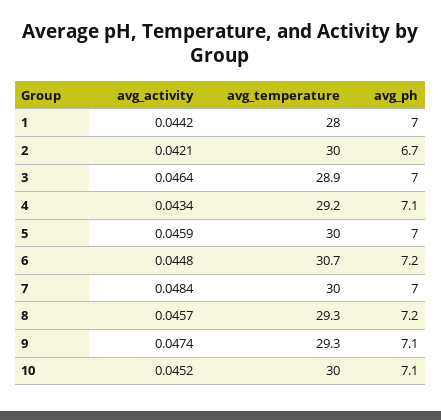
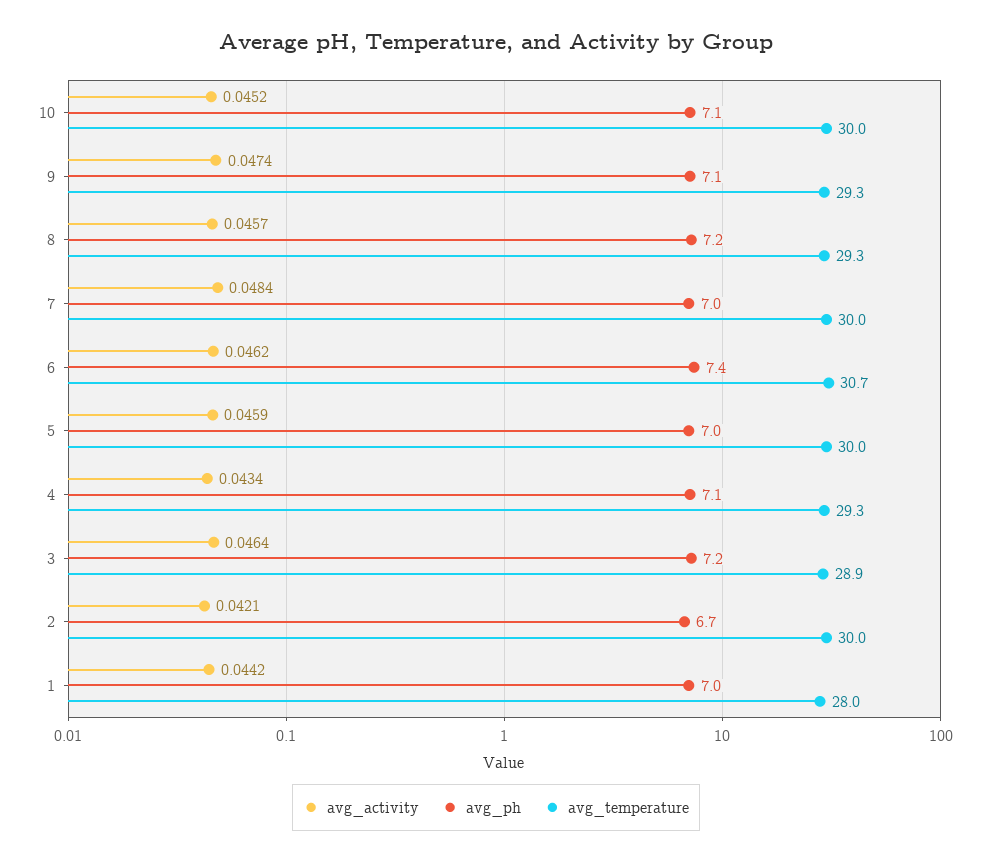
  {
    "avg_activity": {
      "1": 0.0442,
      "2": 0.0421,
      "3": 0.0464,
      "4": 0.0434,
      "5": 0.0459,
-     "6": 0.0448,
+     "6": 0.0462,
      "7": 0.0484,
      "8": 0.0457,
      "9": 0.0474,
      "10": 0.0452
    },
    "avg_temperature": {
      "1": 28,
      "2": 30,
      "3": 28.9,
-     "4": 29.2,
+     "4": 29.3,
      "5": 30,
      "6": 30.7,
      "7": 30,
      "8": 29.3,
      "9": 29.3,
      "10": 30
    },
    "avg_ph": {
      "1": 7,
      "2": 6.7,
-     "3": 7,
+     "3": 7.2,
      "4": 7.1,
      "5": 7,
-     "6": 7.2,
+     "6": 7.4,
      "7": 7,
      "8": 7.2,
      "9": 7.1,
      "10": 7.1
    }
  }

